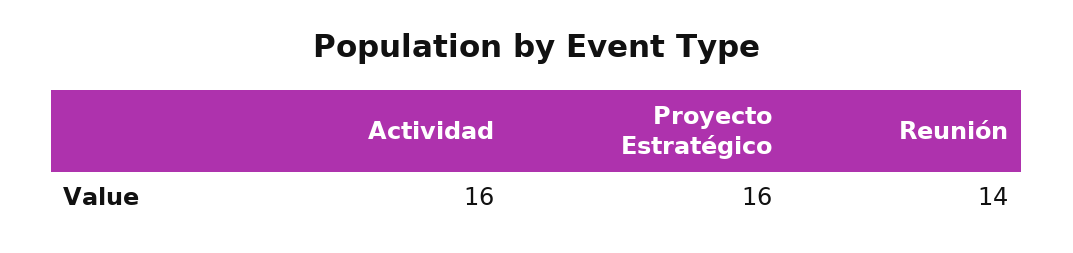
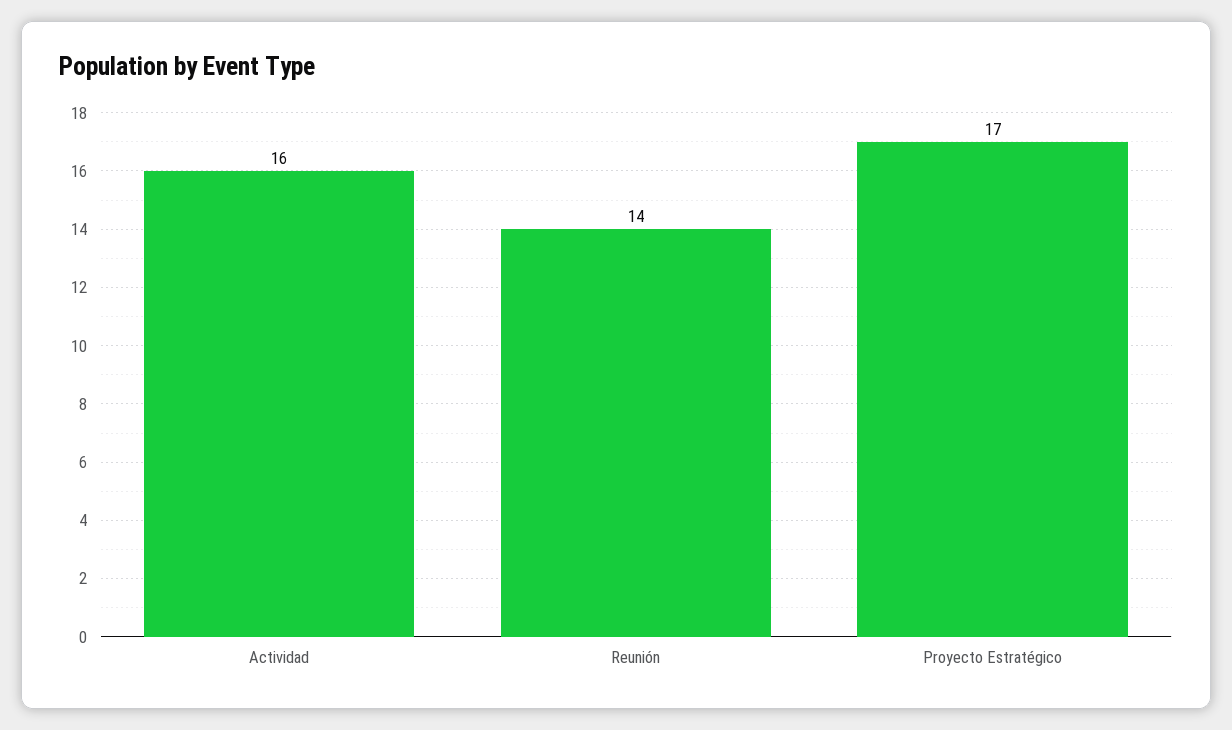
  {
    "Actividad": 16,
-   "Proyecto Estratégico": 16,
+   "Proyecto Estratégico": 17,
    "Reunión": 14
  }

